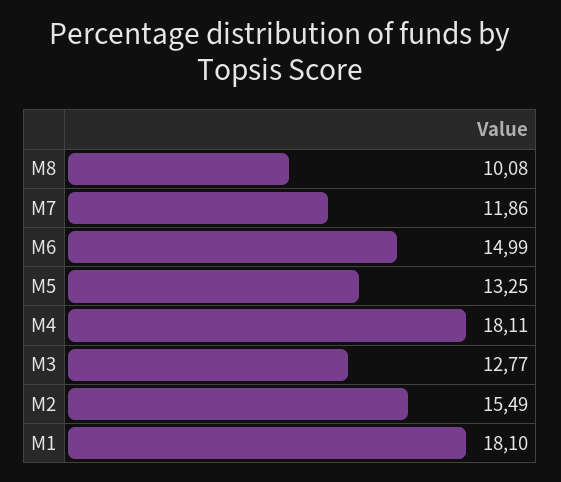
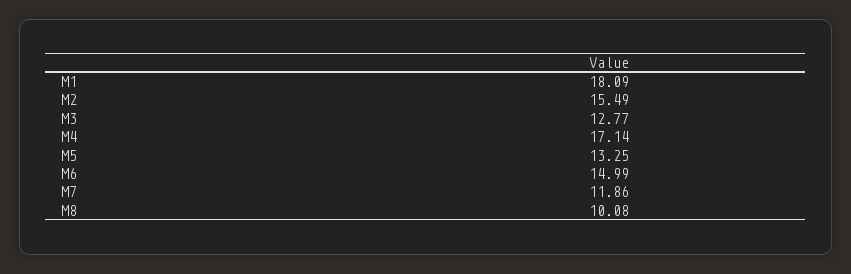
  {
    "M8": 10.08,
    "M7": 11.86,
    "M6": 14.99,
    "M5": 13.25,
-   "M4": 18.11,
+   "M4": 17.14,
    "M3": 12.77,
    "M2": 15.49,
-   "M1": 18.1
+   "M1": 18.09
  }

